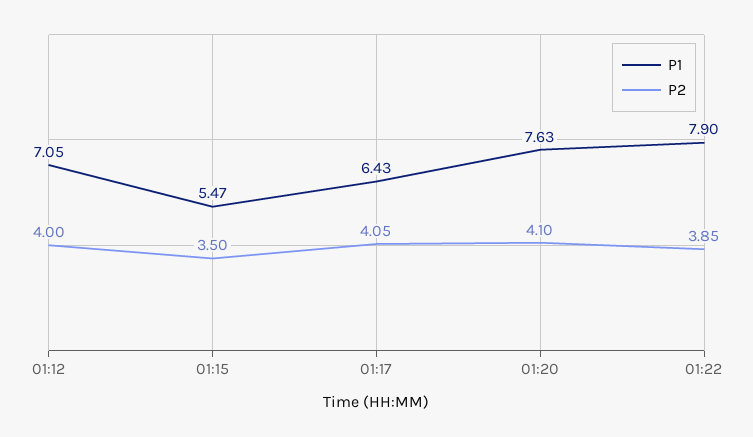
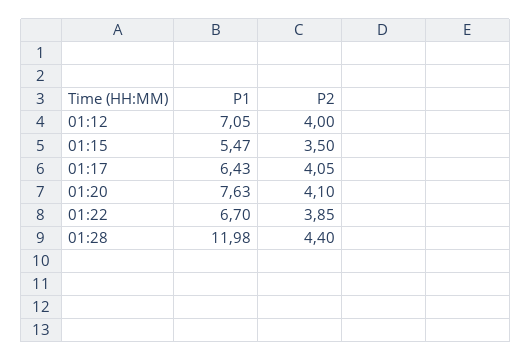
  {
    "P1": {
      "01:12": 7.05,
      "01:15": 5.47,
      "01:17": 6.43,
      "01:20": 7.63,
-     "01:22": 7.9
+     "01:22": 6.7,
+     "01:28": 11.98
    },
    "P2": {
      "01:12": 4,
      "01:15": 3.5,
      "01:17": 4.05,
      "01:20": 4.1,
-     "01:22": 3.85
+     "01:22": 3.85,
+     "01:28": 4.4
    }
  }

